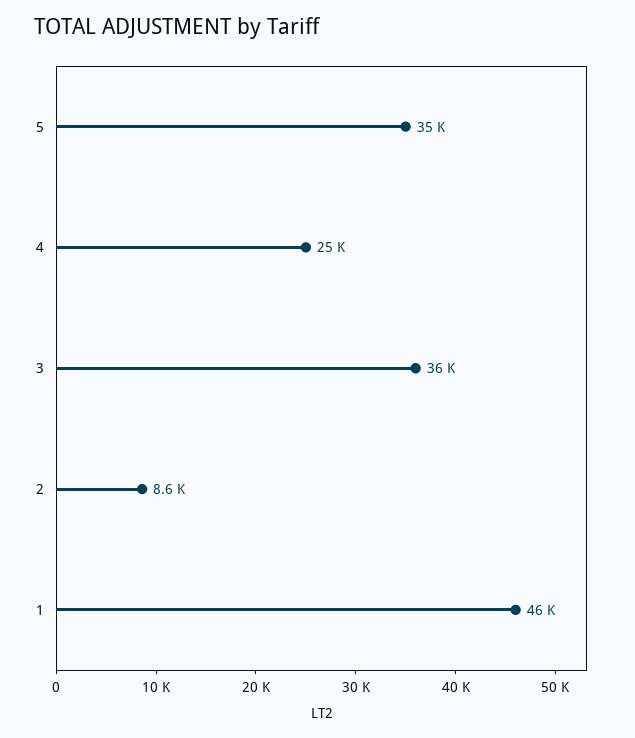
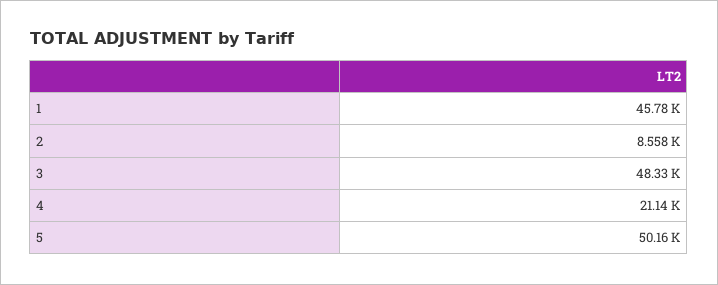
  {
-   "5": 35000,
+   "5": 50160,
-   "4": 25000,
+   "4": 21140,
-   "3": 36000,
+   "3": 48330,
    "2": 8558,
    "1": 45780
  }

